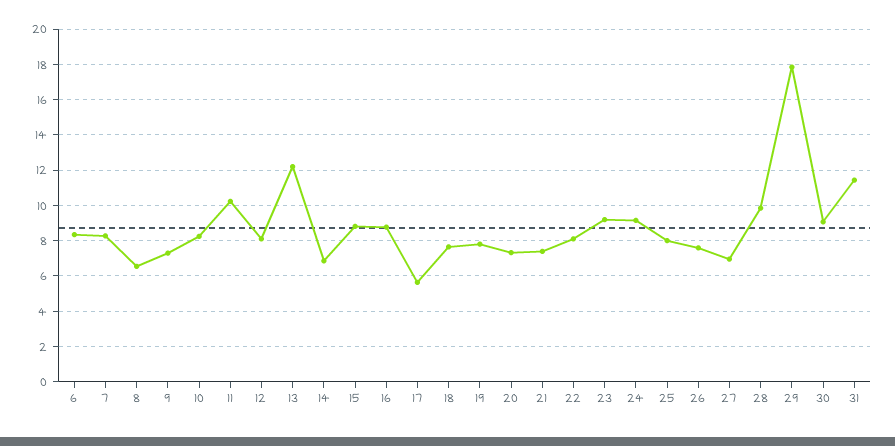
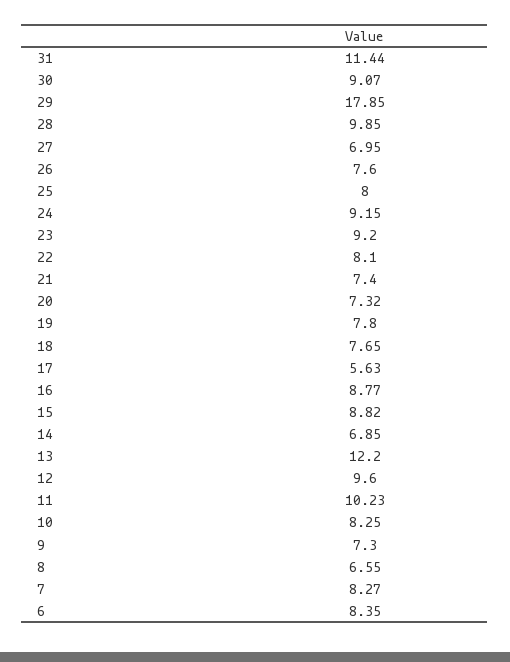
  {
    "6": 8.35,
    "7": 8.27,
    "8": 6.55,
    "9": 7.3,
    "10": 8.25,
    "11": 10.23,
-   "12": 8,
+   "12": 9.6,
    "13": 12.2,
    "14": 6.85,
    "15": 8.82,
    "16": 8.77,
    "17": 5.63,
    "18": 7.65,
    "19": 7.8,
    "20": 7.32,
    "21": 7.4,
    "22": 8.1,
    "23": 9.2,
    "24": 9.15,
    "25": 8,
    "26": 7.6,
    "27": 6.95,
    "28": 9.85,
    "29": 17.85,
    "30": 9.07,
    "31": 11.44
  }

